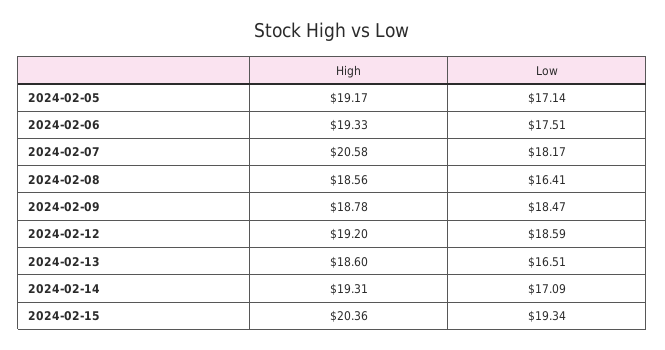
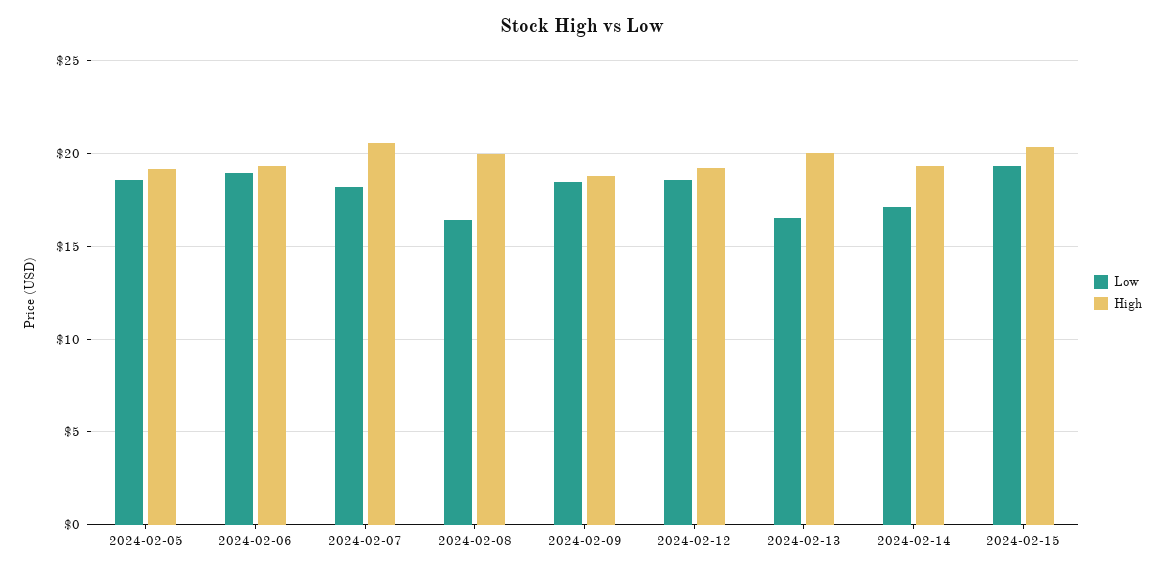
  {
    "High": {
      "2024-02-05": 19.17,
      "2024-02-06": 19.33,
      "2024-02-07": 20.58,
-     "2024-02-08": 18.56,
+     "2024-02-08": 20,
      "2024-02-09": 18.78,
      "2024-02-12": 19.2,
-     "2024-02-13": 18.6,
+     "2024-02-13": 20,
      "2024-02-14": 19.31,
      "2024-02-15": 20.36
    },
    "Low": {
-     "2024-02-05": 17.14,
+     "2024-02-05": 18.5,
-     "2024-02-06": 17.51,
+     "2024-02-06": 19,
      "2024-02-07": 18.17,
      "2024-02-08": 16.41,
      "2024-02-09": 18.47,
      "2024-02-12": 18.59,
      "2024-02-13": 16.51,
      "2024-02-14": 17.09,
      "2024-02-15": 19.34
    }
  }

